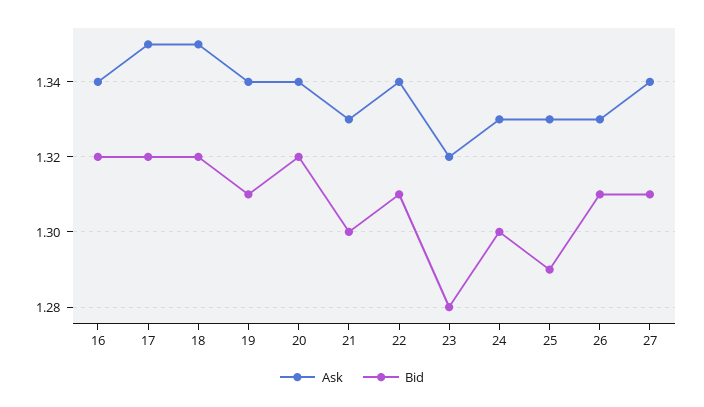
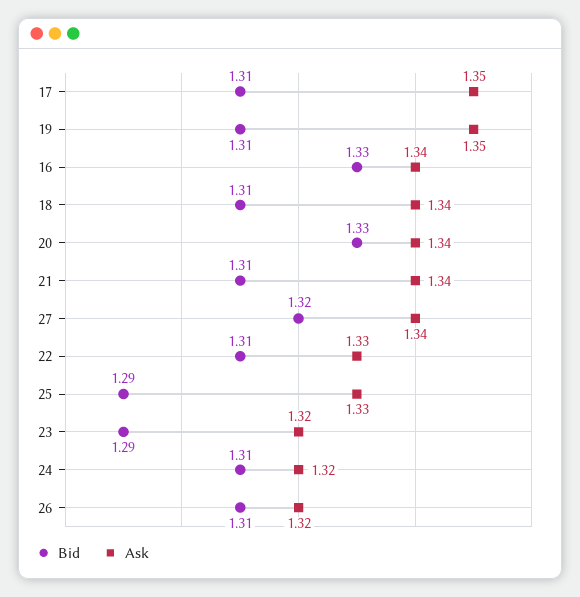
  {
    "Ask": {
      "16": 1.34,
      "17": 1.35,
-     "18": 1.35,
+     "18": 1.34,
-     "19": 1.34,
+     "19": 1.35,
      "20": 1.34,
-     "21": 1.33,
+     "21": 1.34,
-     "22": 1.34,
+     "22": 1.33,
      "23": 1.32,
-     "24": 1.33,
+     "24": 1.32,
      "25": 1.33,
-     "26": 1.33,
+     "26": 1.32,
      "27": 1.34
    },
    "Bid": {
-     "16": 1.32,
+     "16": 1.33,
-     "17": 1.32,
+     "17": 1.31,
-     "18": 1.32,
+     "18": 1.31,
      "19": 1.31,
-     "20": 1.32,
+     "20": 1.33,
-     "21": 1.3,
+     "21": 1.31,
      "22": 1.31,
-     "23": 1.28,
+     "23": 1.29,
-     "24": 1.3,
+     "24": 1.31,
      "25": 1.29,
      "26": 1.31,
-     "27": 1.31
+     "27": 1.32
    }
  }

